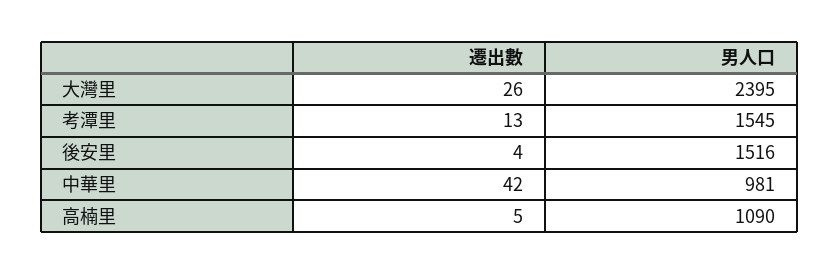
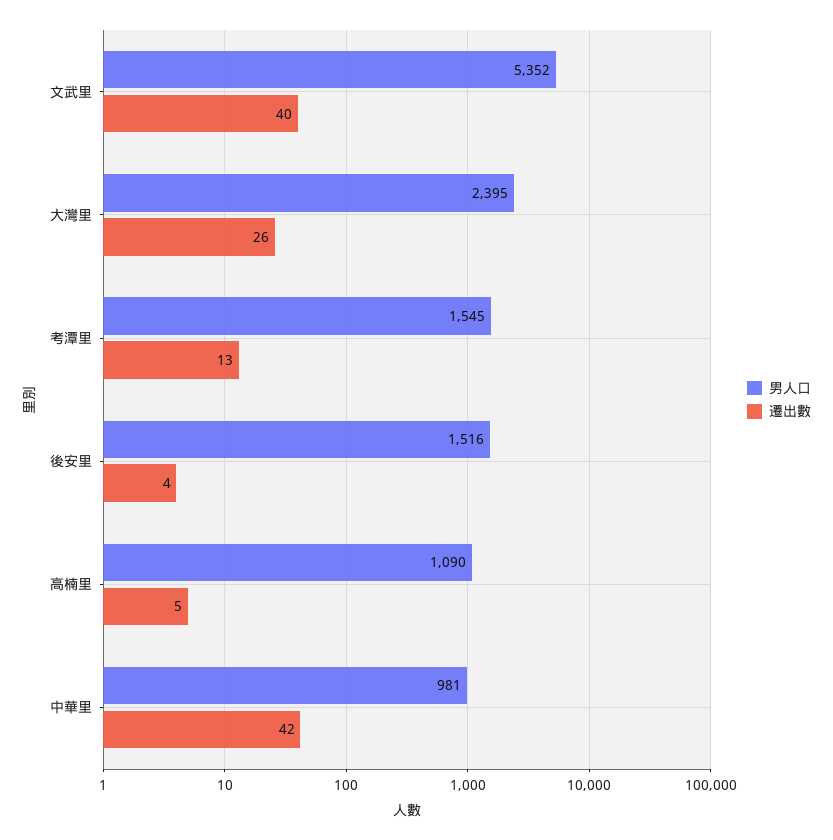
  {
    "遷出數": {
      "大灣里": 26,
      "考潭里": 13,
      "後安里": 4,
      "中華里": 42,
-     "高楠里": 5
+     "高楠里": 5,
+     "文武里": 40
    },
    "男人口": {
      "大灣里": 2395,
      "考潭里": 1545,
      "後安里": 1516,
      "中華里": 981,
-     "高楠里": 1090
+     "高楠里": 1090,
+     "文武里": 5352
    }
  }

